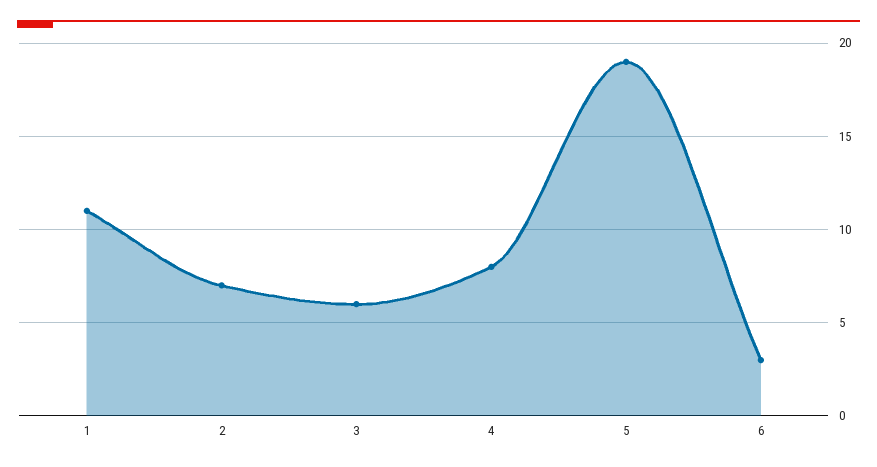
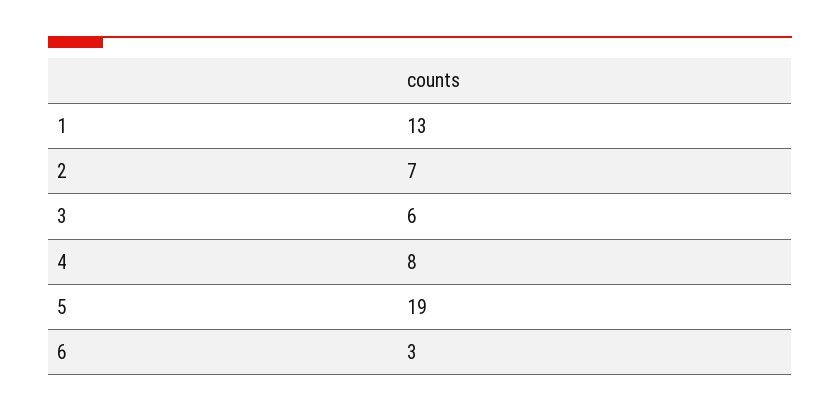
  {
-   "1": 11,
+   "1": 13,
    "2": 7,
    "3": 6,
    "4": 8,
    "5": 19,
    "6": 3
  }

